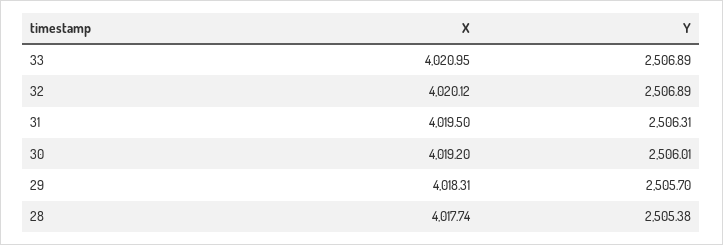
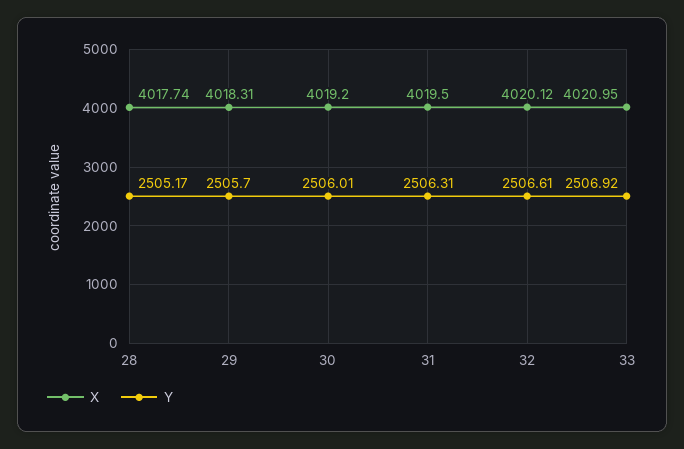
  {
    "X": {
      "33": 4020.95,
      "32": 4020.12,
      "31": 4019.5,
      "30": 4019.2,
      "29": 4018.31,
      "28": 4017.74
    },
    "Y": {
-     "33": 2506.89,
+     "33": 2506.92,
-     "32": 2506.89,
+     "32": 2506.61,
      "31": 2506.31,
      "30": 2506.01,
      "29": 2505.7,
-     "28": 2505.38
+     "28": 2505.17
    }
  }

